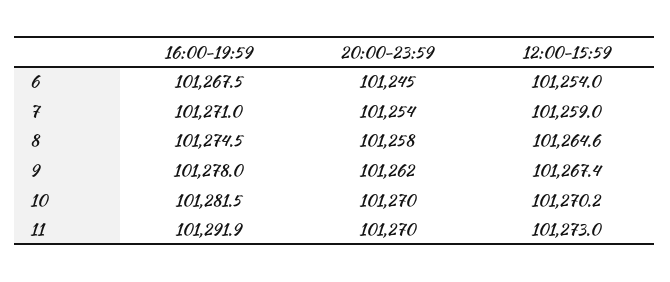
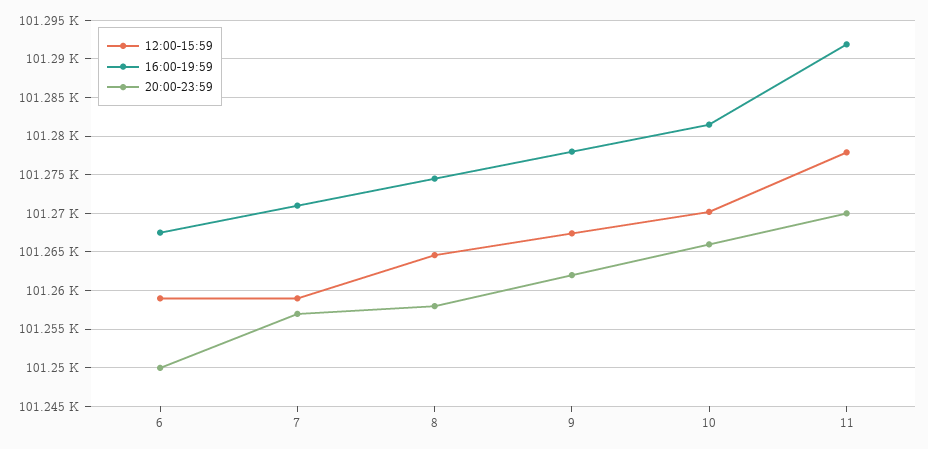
  {
    "16:00-19:59": {
      "6": 101267.5,
      "7": 101271,
      "8": 101274.5,
      "9": 101278,
      "10": 101281.5,
      "11": 101291.9
    },
    "20:00-23:59": {
-     "6": 101245,
+     "6": 101250,
-     "7": 101254,
+     "7": 101257,
      "8": 101258,
      "9": 101262,
-     "10": 101270,
+     "10": 101266,
      "11": 101270
    },
    "12:00-15:59": {
-     "6": 101254,
+     "6": 101259,
      "7": 101259,
      "8": 101264.6,
      "9": 101267.4,
      "10": 101270.2,
-     "11": 101273
+     "11": 101278
    }
  }

